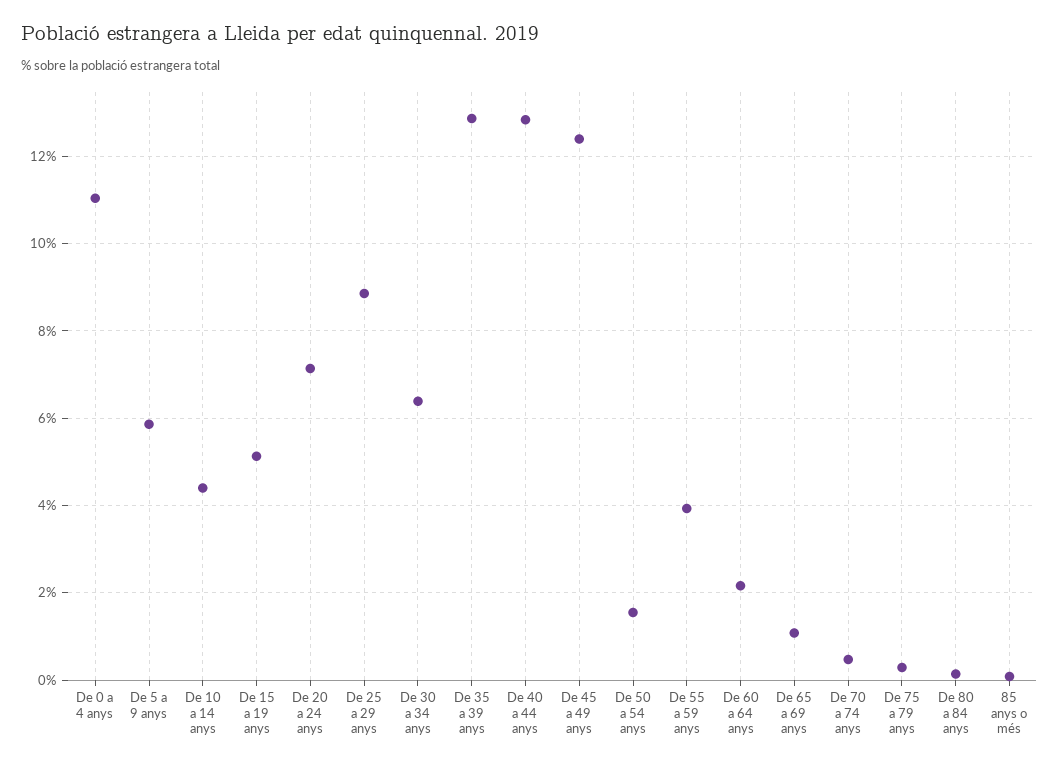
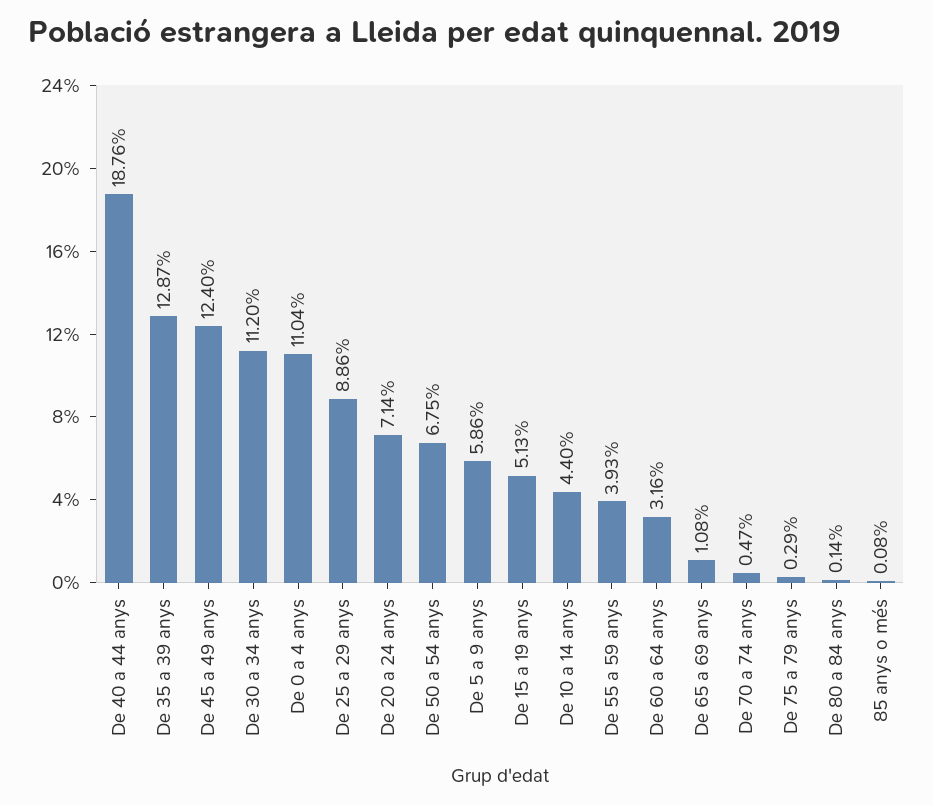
  {
    "De 0 a 4 anys": 11.04,
    "De 5 a 9 anys": 5.86,
    "De 10 a 14 anys": 4.4,
    "De 15 a 19 anys": 5.13,
    "De 20 a 24 anys": 7.14,
    "De 25 a 29 anys": 8.86,
-   "De 30 a 34 anys": 6.4,
+   "De 30 a 34 anys": 11.2,
    "De 35 a 39 anys": 12.87,
-   "De 40 a 44 anys": 12.8,
+   "De 40 a 44 anys": 18.76,
    "De 45 a 49 anys": 12.4,
-   "De 50 a 54 anys": 1.6,
+   "De 50 a 54 anys": 6.75,
    "De 55 a 59 anys": 3.93,
-   "De 60 a 64 anys": 2.2,
+   "De 60 a 64 anys": 3.16,
    "De 65 a 69 anys": 1.08,
    "De 70 a 74 anys": 0.47,
    "De 75 a 79 anys": 0.29,
    "De 80 a 84 anys": 0.14,
    "85 anys o més": 0.08
  }

